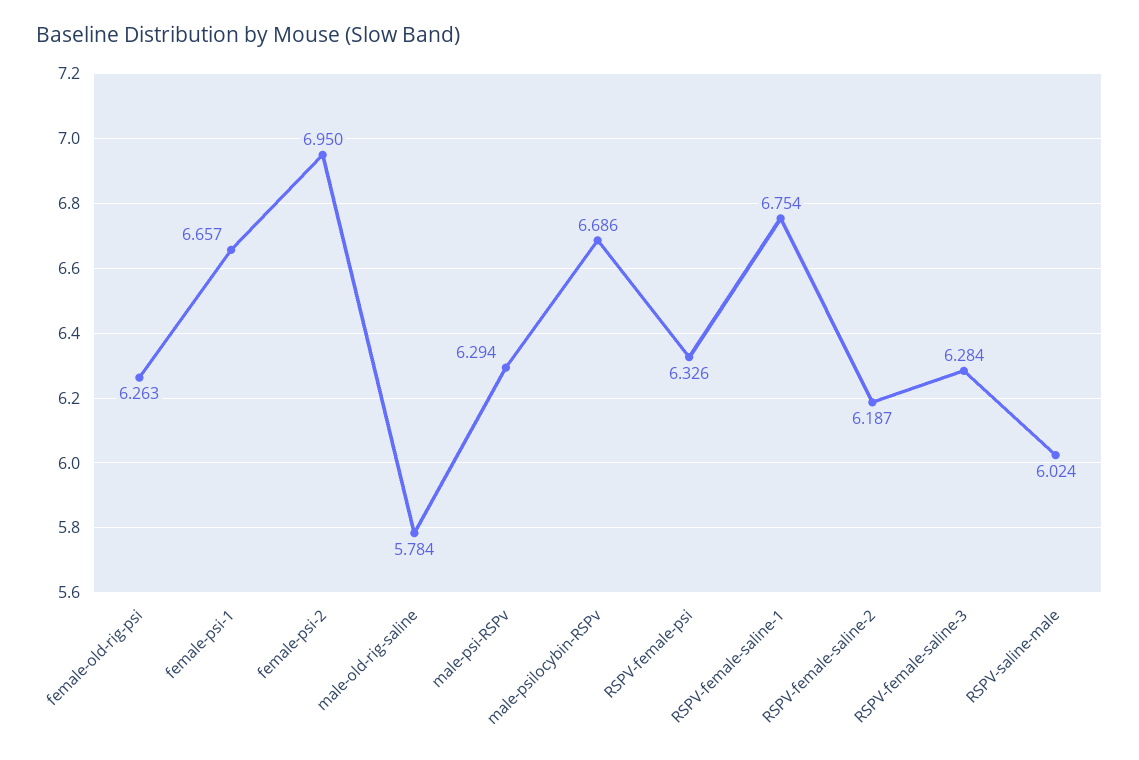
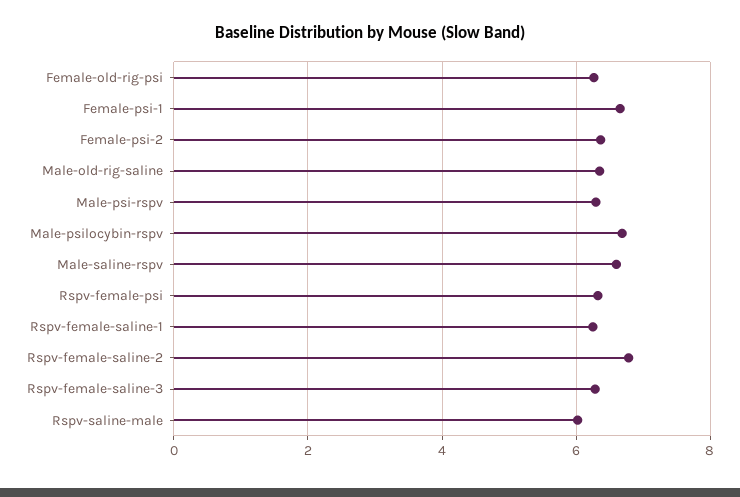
  {
    "female-old-rig-psi": 6.263,
    "female-psi-1": 6.657,
-   "female-psi-2": 6.95,
+   "female-psi-2": 6.4,
-   "male-old-rig-saline": 5.784,
+   "male-old-rig-saline": 6.4,
    "male-psi-RSPv": 6.294,
    "male-psilocybin-RSPv": 6.686,
    "RSPV-female-psi": 6.326,
-   "RSPV-female-saline-1": 6.754,
+   "RSPV-female-saline-1": 6.2,
-   "RSPV-female-saline-2": 6.187,
+   "RSPV-female-saline-2": 6.8,
    "RSPV-female-saline-3": 6.284,
-   "RSPV-saline-male": 6.024
+   "RSPV-saline-male": 6.024,
+   "Male-saline-rspv": 6.6
  }

